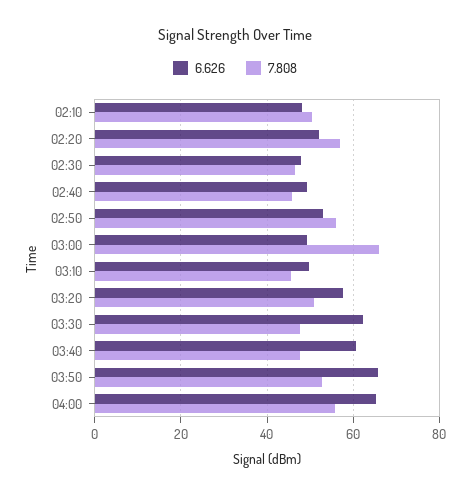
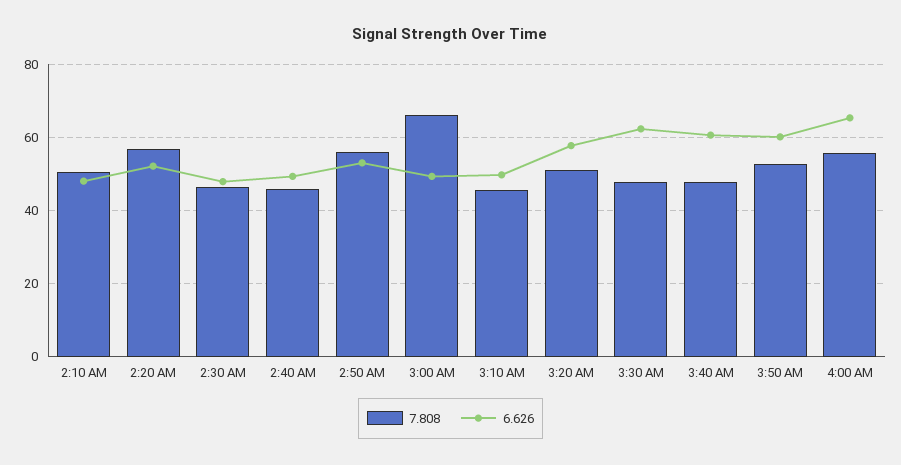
  {
    "6.626": {
      "02:10": 48,
      "02:20": 52,
      "02:30": 48,
      "02:40": 50,
      "02:50": 54,
      "03:00": 50,
      "03:10": 50,
      "03:20": 58,
      "03:30": 62,
      "03:40": 60,
-     "03:50": 66,
+     "03:50": 60,
      "04:00": 66
    },
    "7.808": {
      "02:10": 50,
      "02:20": 56,
      "02:30": 46,
      "02:40": 46,
      "02:50": 56,
      "03:00": 66,
      "03:10": 46,
      "03:20": 52,
      "03:30": 48,
      "03:40": 48,
      "03:50": 52,
      "04:00": 56
    }
  }

